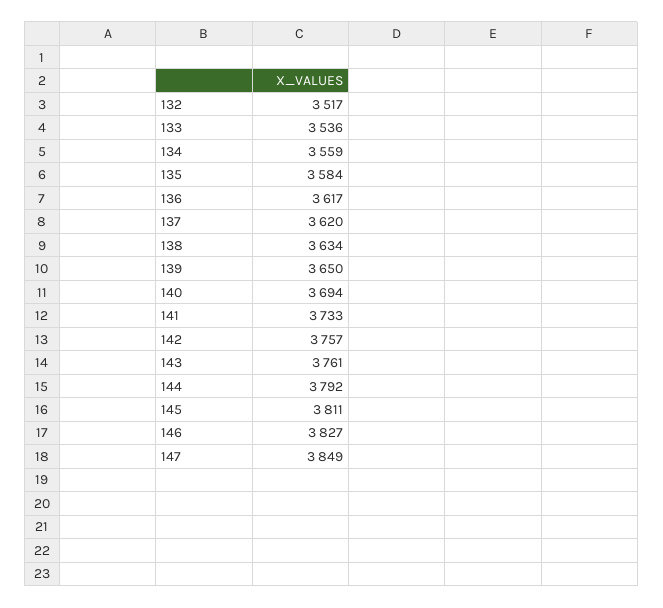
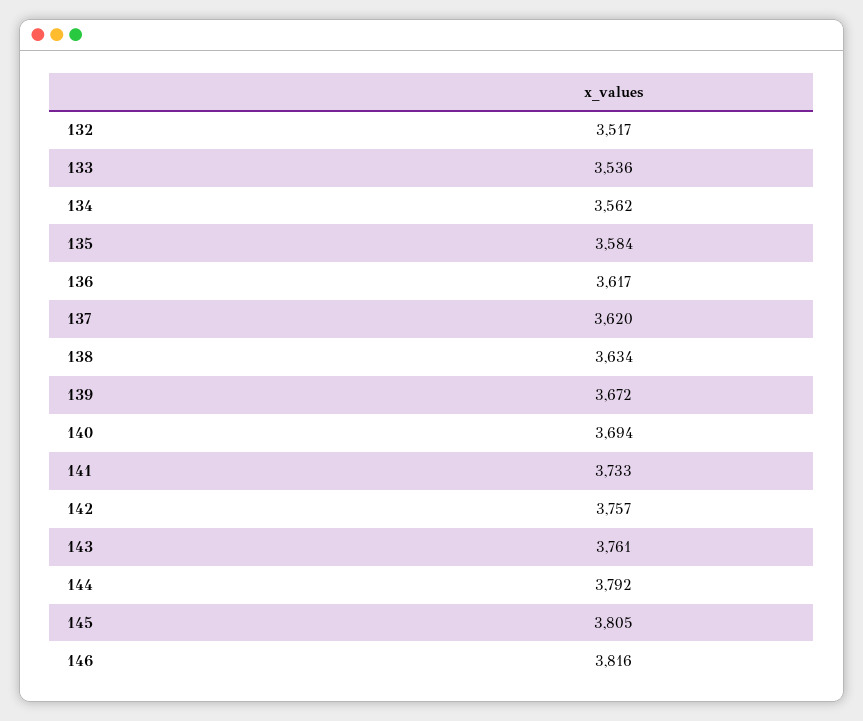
  {
    "132": 3517,
    "133": 3536,
-   "134": 3559,
+   "134": 3562,
    "135": 3584,
    "136": 3617,
    "137": 3620,
    "138": 3634,
-   "139": 3650,
+   "139": 3672,
    "140": 3694,
    "141": 3733,
    "142": 3757,
    "143": 3761,
    "144": 3792,
-   "145": 3811,
+   "145": 3805,
-   "146": 3827,
+   "146": 3816
-   "147": 3849
  }

